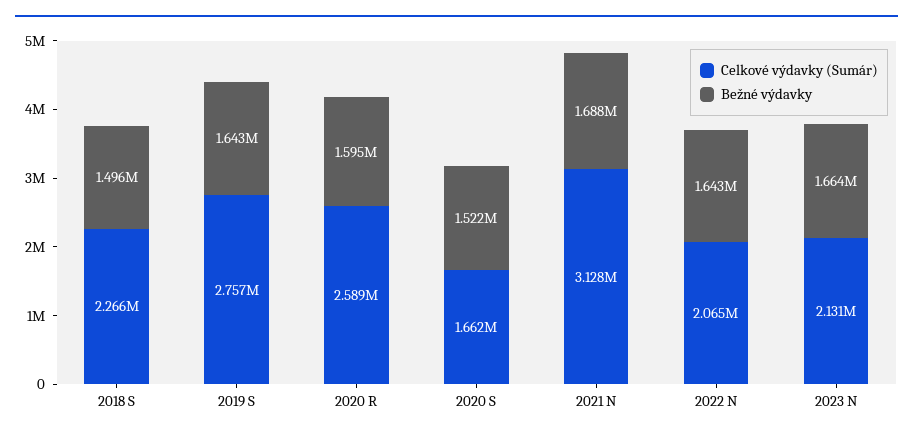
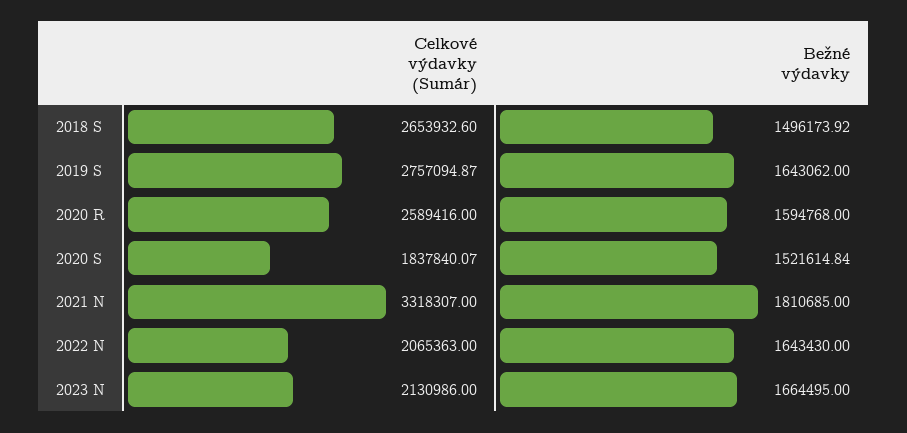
  {
    "Celkové výdavky (Sumár)": {
-     "2018 S": 2266000,
+     "2018 S": 2653932.6,
      "2019 S": 2757094.87,
      "2020 R": 2589416,
-     "2020 S": 1662000,
+     "2020 S": 1837840.07,
-     "2021 N": 3128000,
+     "2021 N": 3318307,
      "2022 N": 2065363,
      "2023 N": 2130986
    },
    "Bežné výdavky": {
      "2018 S": 1496173.92,
      "2019 S": 1643062,
      "2020 R": 1594768,
      "2020 S": 1521614.84,
-     "2021 N": 1688000,
+     "2021 N": 1810685,
      "2022 N": 1643430,
      "2023 N": 1664495
    }
  }

